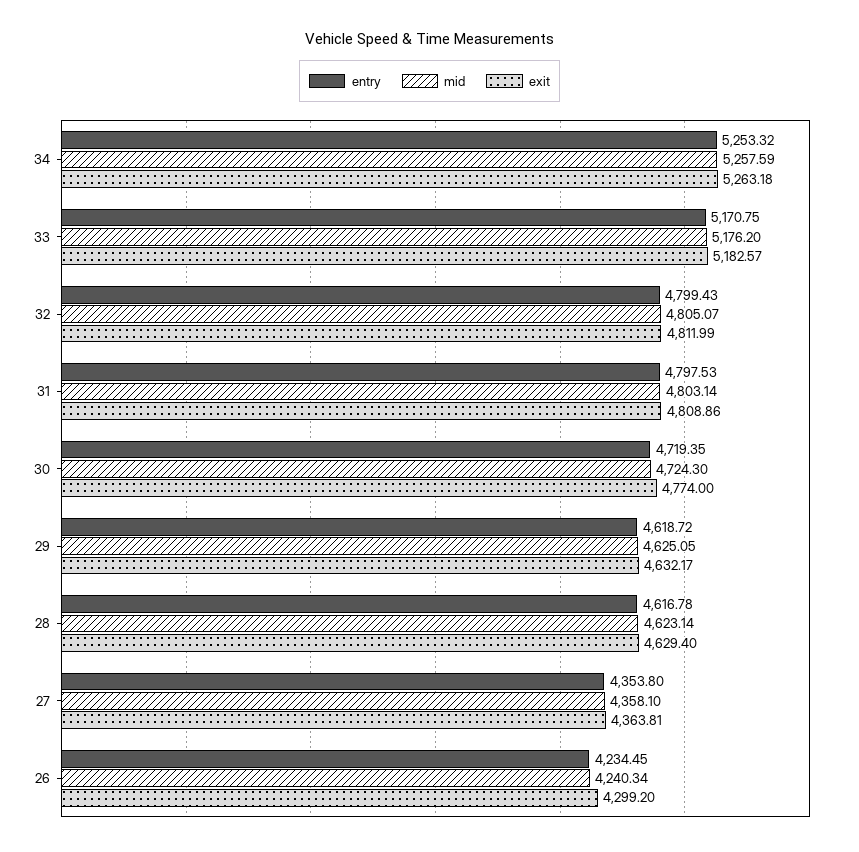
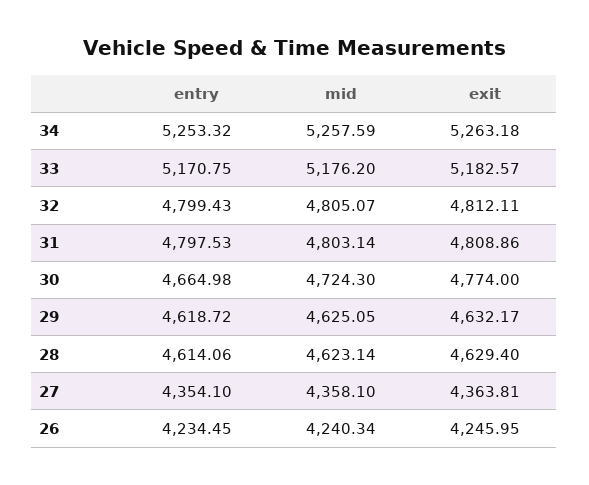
  {
    "entry": {
      "34": 5253.32,
      "33": 5170.75,
      "32": 4799.43,
      "31": 4797.53,
-     "30": 4719.35,
+     "30": 4664.98,
      "29": 4618.72,
-     "28": 4616.78,
+     "28": 4614.06,
-     "27": 4353.8,
+     "27": 4354.1,
      "26": 4234.45
    },
    "mid": {
      "34": 5257.59,
      "33": 5176.2,
      "32": 4805.07,
      "31": 4803.14,
      "30": 4724.3,
      "29": 4625.05,
      "28": 4623.14,
      "27": 4358.1,
      "26": 4240.34
    },
    "exit": {
      "34": 5263.18,
      "33": 5182.57,
-     "32": 4811.99,
+     "32": 4812.11,
      "31": 4808.86,
      "30": 4774,
      "29": 4632.17,
      "28": 4629.4,
      "27": 4363.81,
-     "26": 4299.2
+     "26": 4245.95
    }
  }

